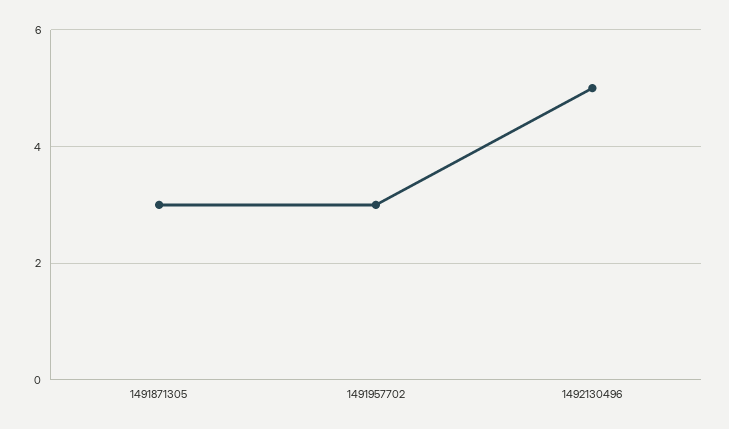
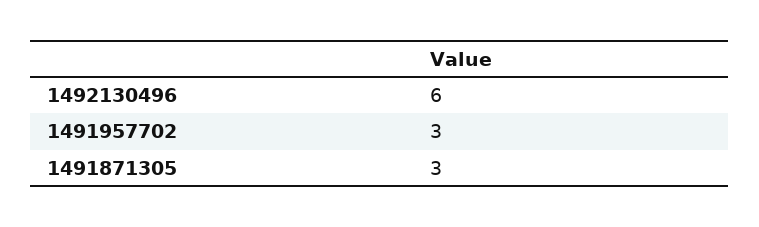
  {
    "1491871305": 3,
    "1491957702": 3,
-   "1492130496": 5
+   "1492130496": 6
  }

